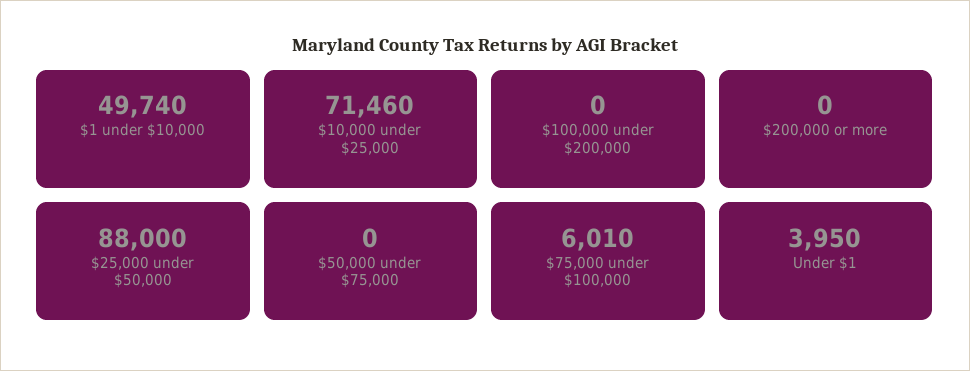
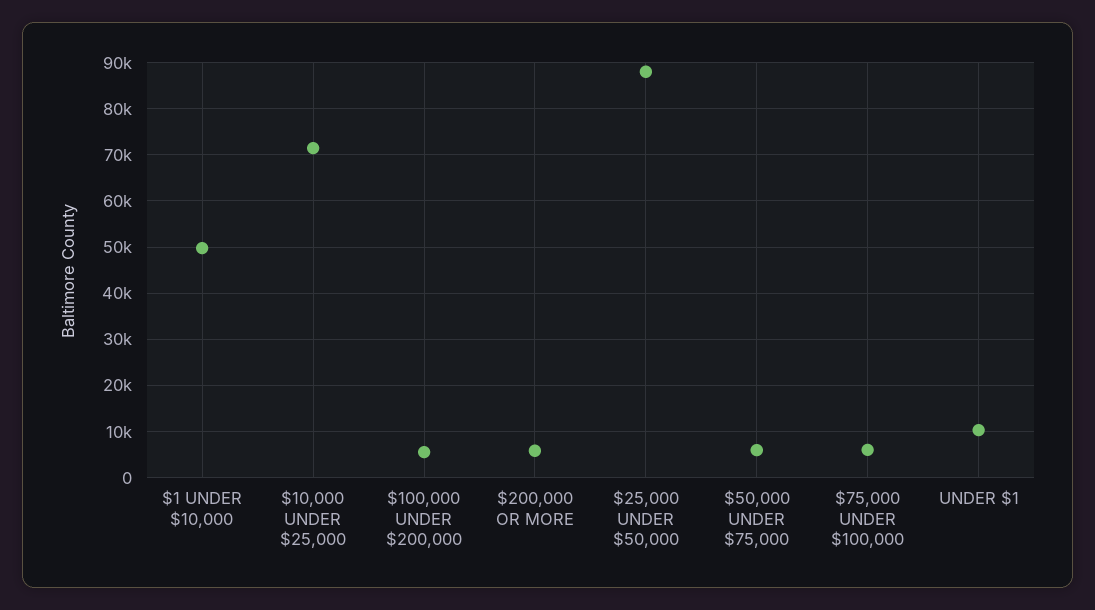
  {
    "$1 under $10,000": 49740,
    "$10,000 under $25,000": 71460,
-   "$100,000 under $200,000": 0,
+   "$100,000 under $200,000": 6000,
-   "$200,000 or more": 0,
+   "$200,000 or more": 6000,
    "$25,000 under $50,000": 88000,
-   "$50,000 under $75,000": 0,
+   "$50,000 under $75,000": 6000,
    "$75,000 under $100,000": 6010,
-   "Under $1": 3950
+   "Under $1": 10000
  }

